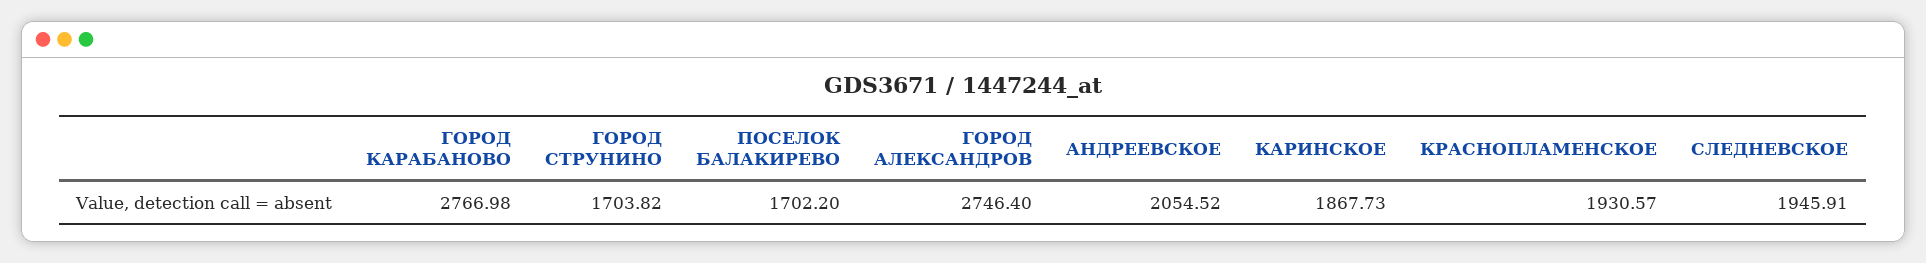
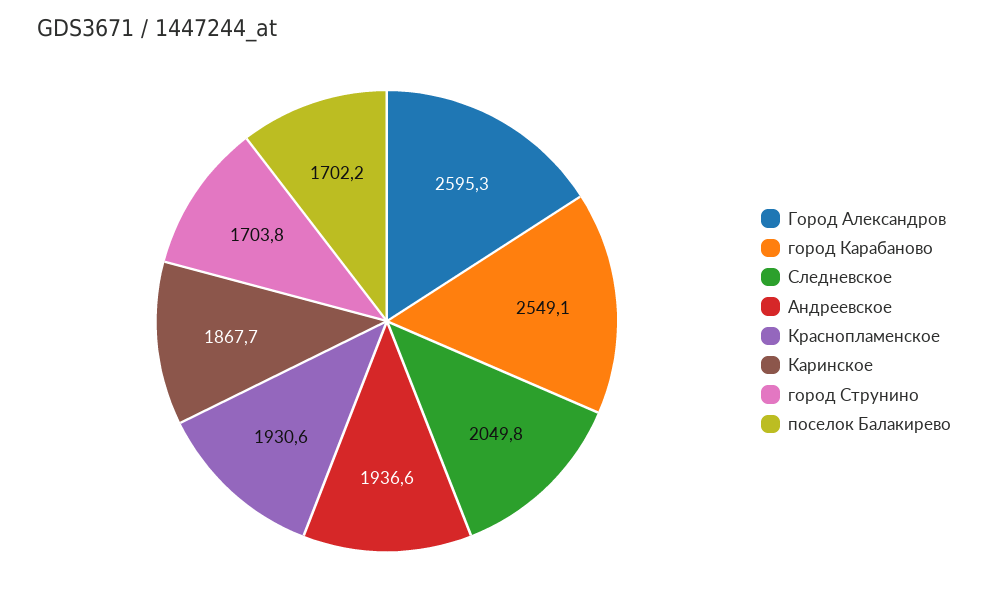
  {
-   "ГОРОД КАРАБАНОВО": 2766.98,
+   "ГОРОД КАРАБАНОВО": 2549.1,
    "ГОРОД СТРУНИНО": 1703.82,
    "ПОСЕЛОК БАЛАКИРЕВО": 1702.2,
-   "ГОРОД АЛЕКСАНДРОВ": 2746.4,
+   "ГОРОД АЛЕКСАНДРОВ": 2595.3,
-   "АНДРЕЕВСКОЕ": 2054.52,
+   "АНДРЕЕВСКОЕ": 1936.6,
    "КАРИНСКОЕ": 1867.73,
    "КРАСНОПЛАМЕНСКОЕ": 1930.57,
-   "СЛЕДНЕВСКОЕ": 1945.91
+   "СЛЕДНЕВСКОЕ": 2049.8
  }

